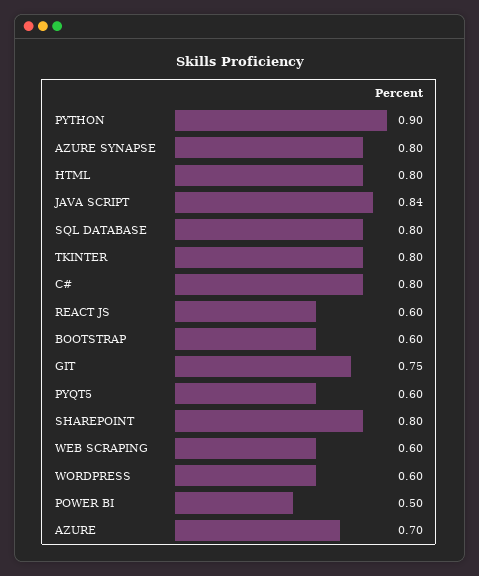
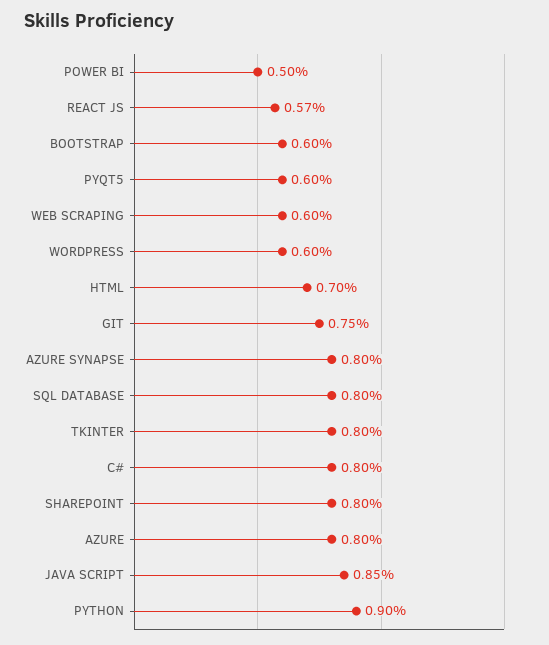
  {
    "PYTHON": 0.9,
    "AZURE SYNAPSE": 0.8,
-   "HTML": 0.8,
+   "HTML": 0.7,
-   "JAVA SCRIPT": 0.84,
+   "JAVA SCRIPT": 0.85,
    "SQL DATABASE": 0.8,
    "TKINTER": 0.8,
    "C#": 0.8,
-   "REACT JS": 0.6,
+   "REACT JS": 0.57,
    "BOOTSTRAP": 0.6,
    "GIT": 0.75,
    "PYQT5": 0.6,
    "SHAREPOINT": 0.8,
    "WEB SCRAPING": 0.6,
    "WORDPRESS": 0.6,
    "POWER BI": 0.5,
-   "AZURE": 0.7
+   "AZURE": 0.8
  }

